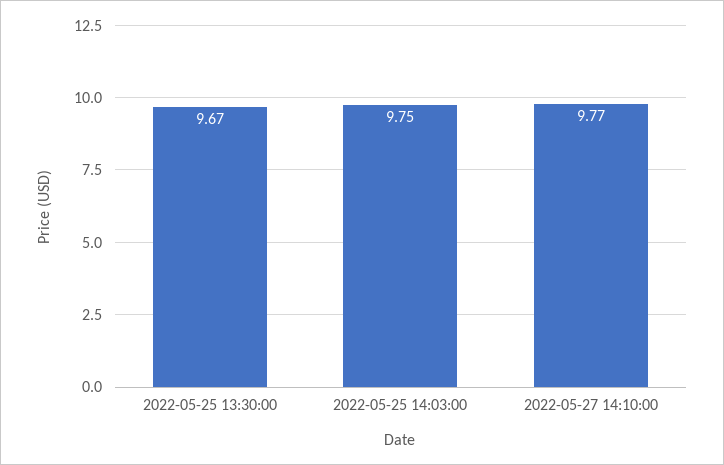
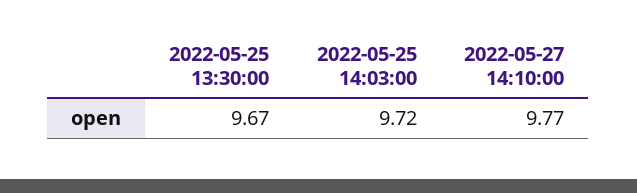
  {
    "2022-05-25 13:30:00": 9.67,
-   "2022-05-25 14:03:00": 9.75,
+   "2022-05-25 14:03:00": 9.72,
    "2022-05-27 14:10:00": 9.77
  }

